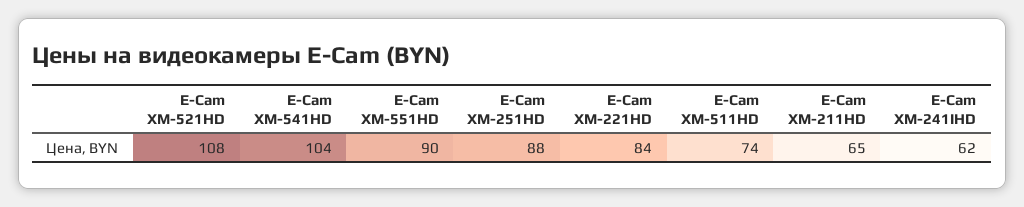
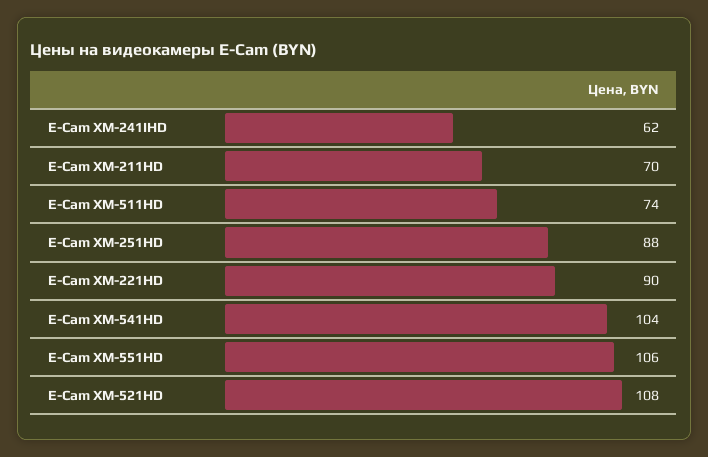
  {
    "E-Cam XM-521HD": 108,
    "E-Cam XM-541HD": 104,
-   "E-Cam XM-551HD": 90,
+   "E-Cam XM-551HD": 106,
    "E-Cam XM-251HD": 88,
-   "E-Cam XM-221HD": 84,
+   "E-Cam XM-221HD": 90,
    "E-Cam XM-511HD": 74,
-   "E-Cam XM-211HD": 65,
+   "E-Cam XM-211HD": 70,
    "E-Cam XM-241IHD": 62
  }

